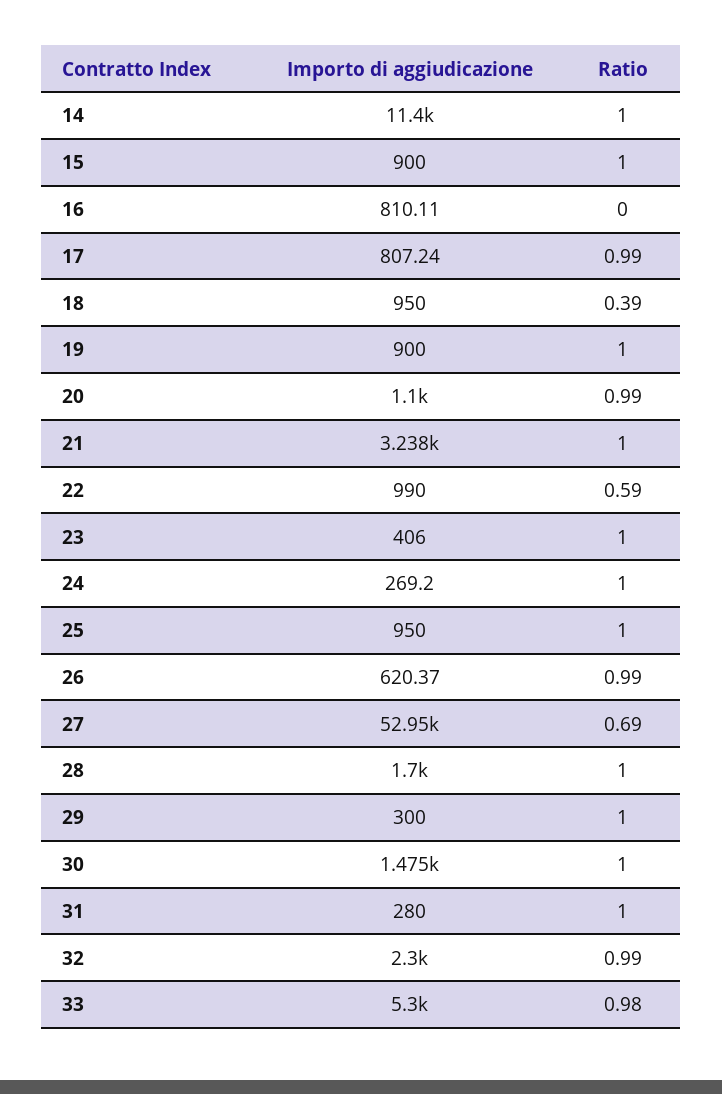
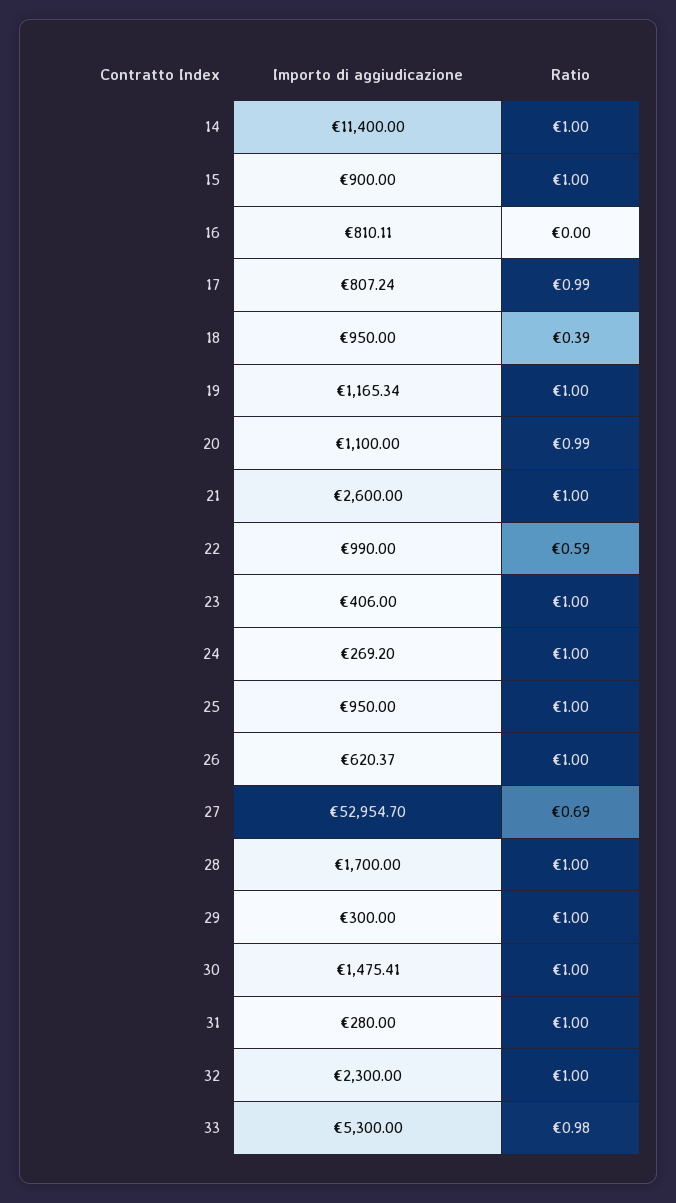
  {
    "Importo di aggiudicazione": {
      "14": 11400,
      "15": 900,
      "16": 810.11,
      "17": 807.24,
      "18": 950,
-     "19": 900,
+     "19": 1165.34,
      "20": 1100,
-     "21": 3238,
+     "21": 2600,
      "22": 990,
      "23": 406,
      "24": 269.2,
      "25": 950,
      "26": 620.37,
      "27": 52954.7,
      "28": 1700,
      "29": 300,
      "30": 1475.41,
      "31": 280,
      "32": 2300,
      "33": 5300
    },
    "Ratio": {
      "14": 1,
      "15": 1,
      "16": 0,
      "17": 0.99,
      "18": 0.39,
      "19": 1,
      "20": 0.99,
      "21": 1,
      "22": 0.59,
      "23": 1,
      "24": 1,
      "25": 1,
-     "26": 0.99,
+     "26": 1,
      "27": 0.69,
      "28": 1,
      "29": 1,
      "30": 1,
      "31": 1,
-     "32": 0.99,
+     "32": 1,
      "33": 0.98
    }
  }

